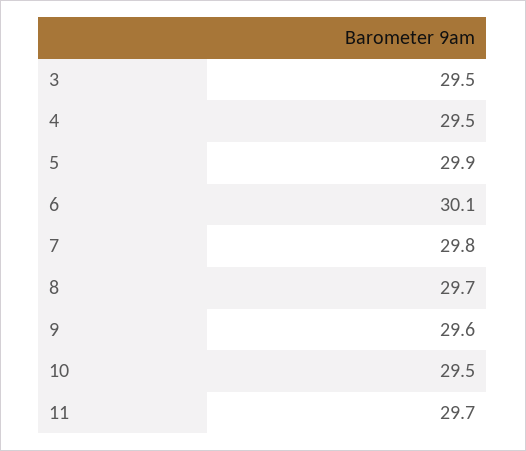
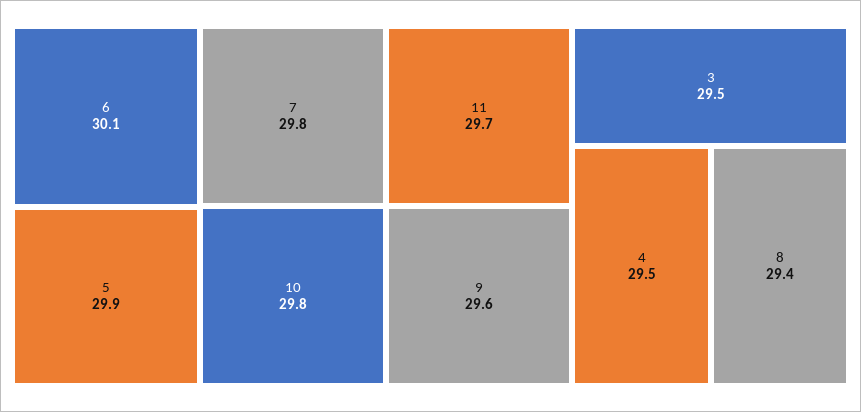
  {
    "3": 29.5,
    "4": 29.5,
    "5": 29.9,
    "6": 30.1,
    "7": 29.8,
-   "8": 29.7,
+   "8": 29.4,
    "9": 29.6,
-   "10": 29.5,
+   "10": 29.8,
    "11": 29.7
  }

